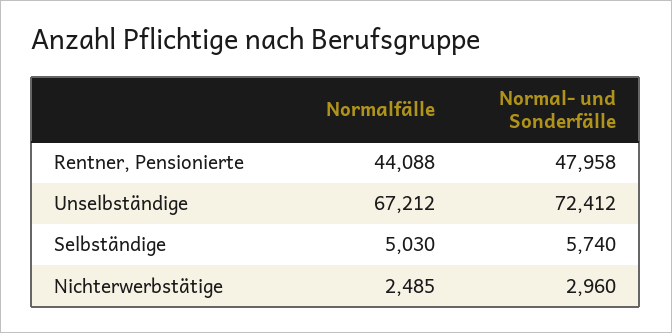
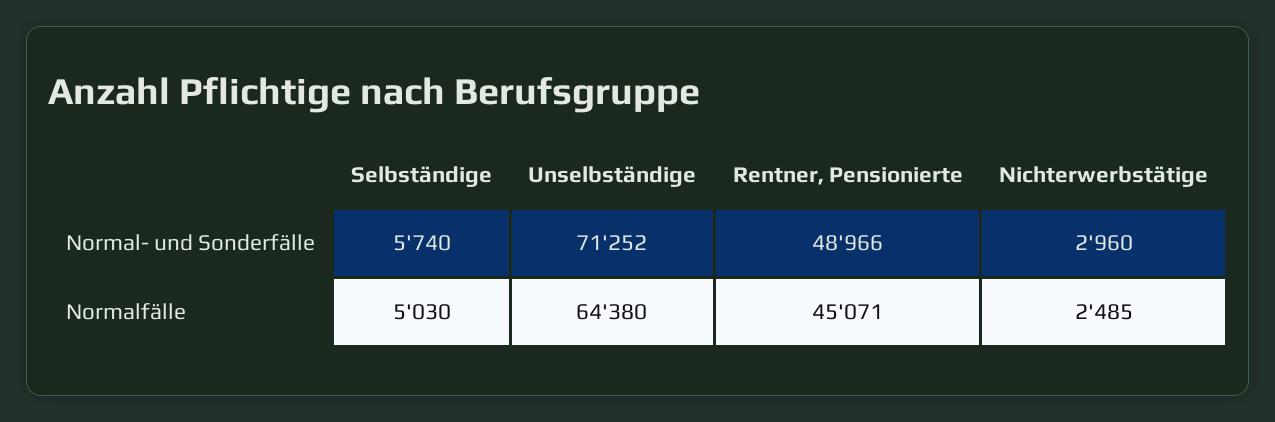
  {
    "Normalfälle": {
-     "Rentner, Pensionierte": 44088,
+     "Rentner, Pensionierte": 45071,
-     "Unselbständige": 67212,
+     "Unselbständige": 64380,
      "Selbständige": 5030,
      "Nichterwerbstätige": 2485
    },
    "Normal- und Sonderfälle": {
-     "Rentner, Pensionierte": 47958,
+     "Rentner, Pensionierte": 48966,
-     "Unselbständige": 72412,
+     "Unselbständige": 71252,
      "Selbständige": 5740,
      "Nichterwerbstätige": 2960
    }
  }

